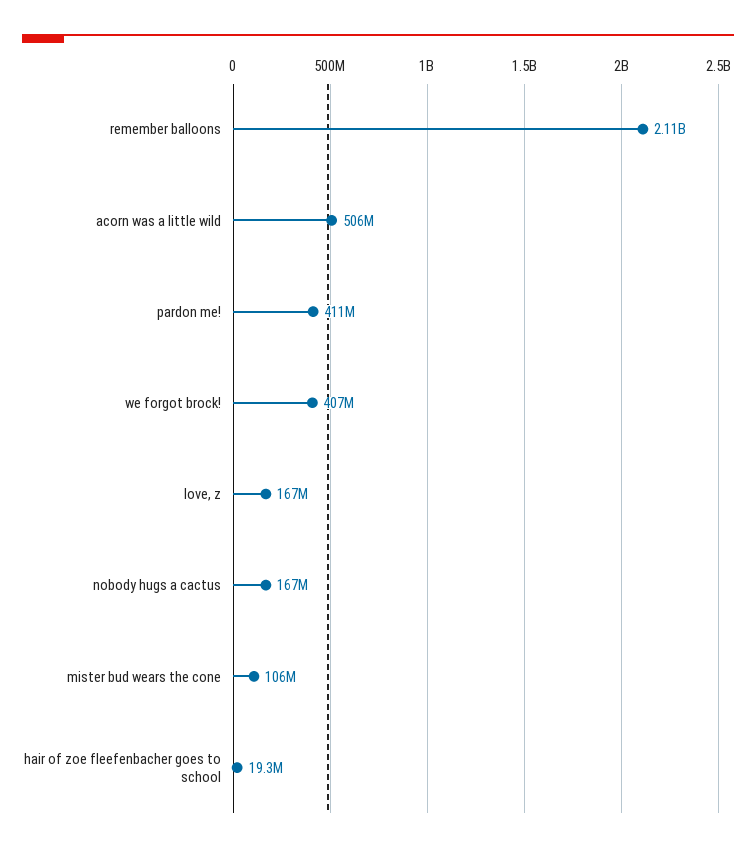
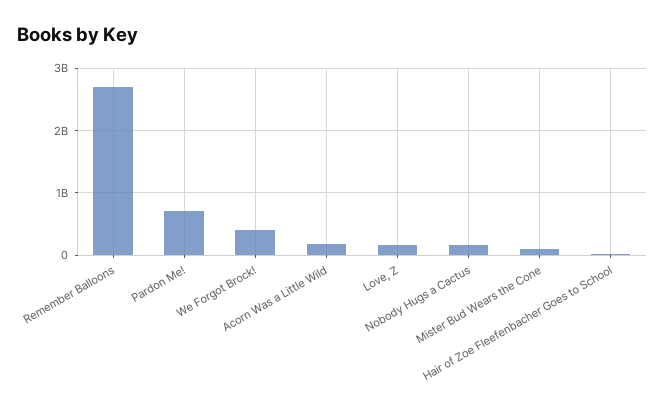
  {
-   "remember balloons": 2110000000,
+   "remember balloons": 2700000000,
-   "acorn was a little wild": 506000000,
+   "acorn was a little wild": 200000000,
-   "pardon me!": 411000000,
+   "pardon me!": 700000000,
    "we forgot brock!": 407000000,
    "love, z": 167000000,
    "nobody hugs a cactus": 167000000,
    "mister bud wears the cone": 106000000,
    "hair of zoe fleefenbacher goes to school": 19300000
  }

